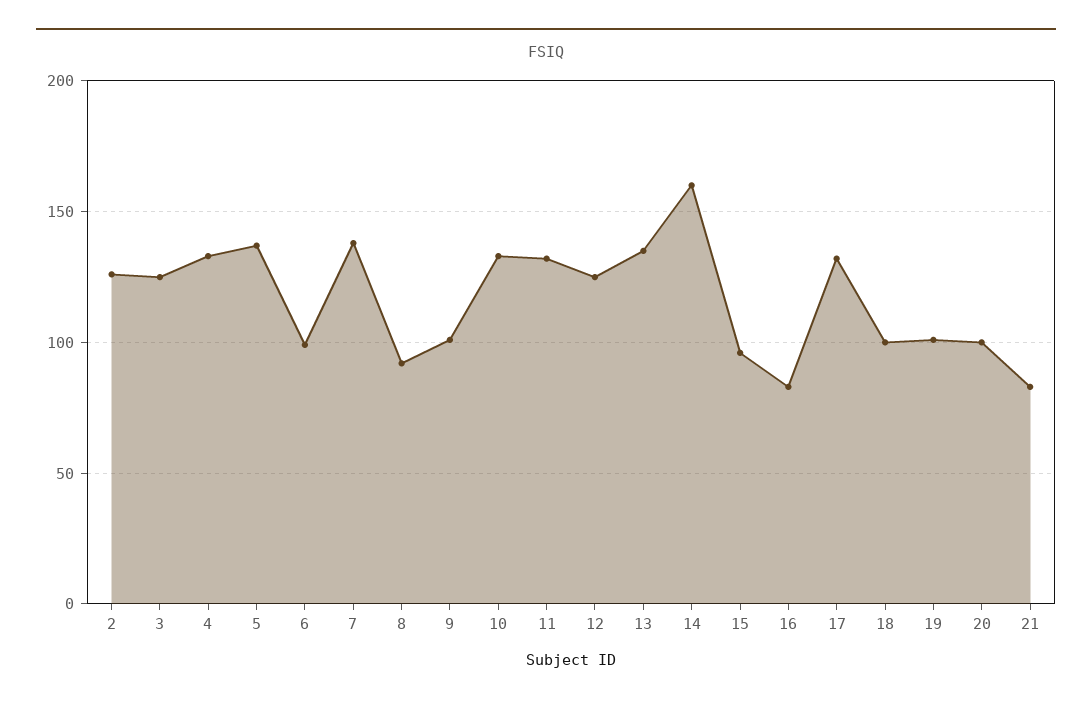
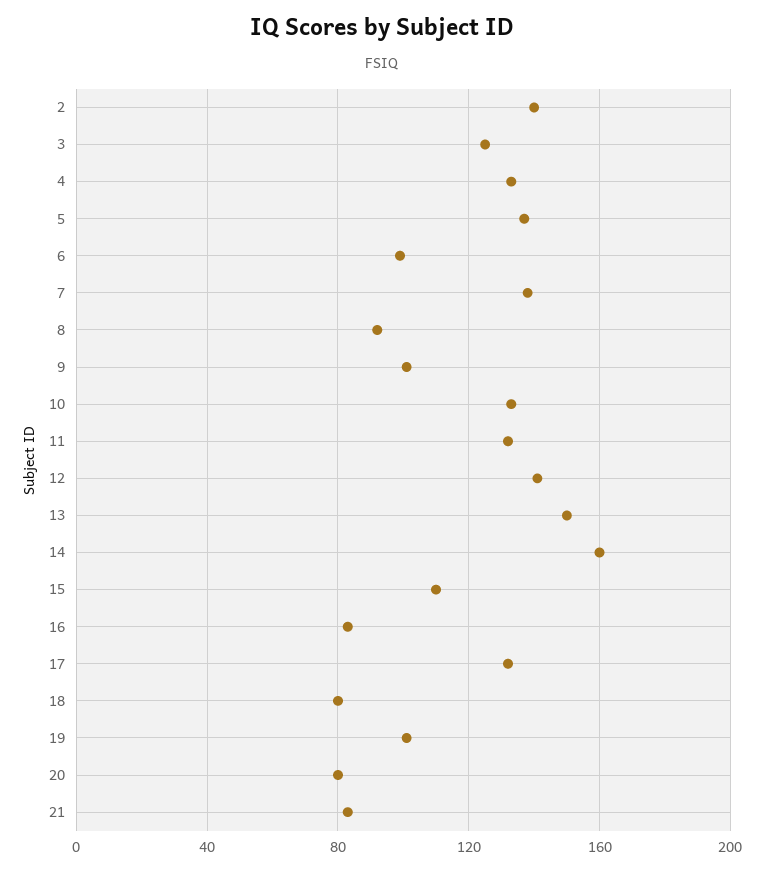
  {
-   "2": 125,
+   "2": 140,
    "3": 125,
    "4": 135,
    "5": 135,
    "6": 100,
    "7": 140,
    "8": 90,
    "9": 100,
    "10": 135,
    "11": 130,
-   "12": 125,
+   "12": 140,
-   "13": 135,
+   "13": 150,
    "14": 160,
-   "15": 95,
+   "15": 110,
    "16": 85,
    "17": 130,
-   "18": 100,
+   "18": 80,
    "19": 100,
-   "20": 100,
+   "20": 80,
    "21": 85
  }

